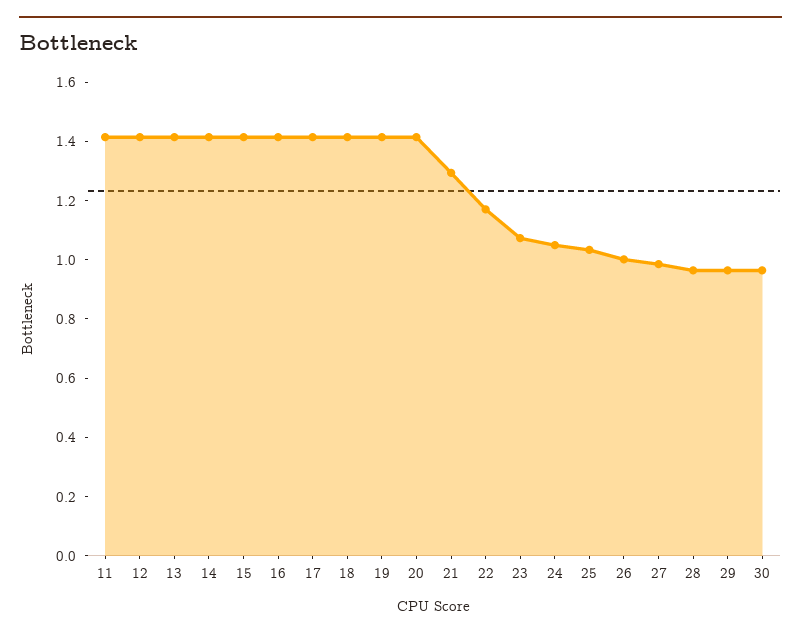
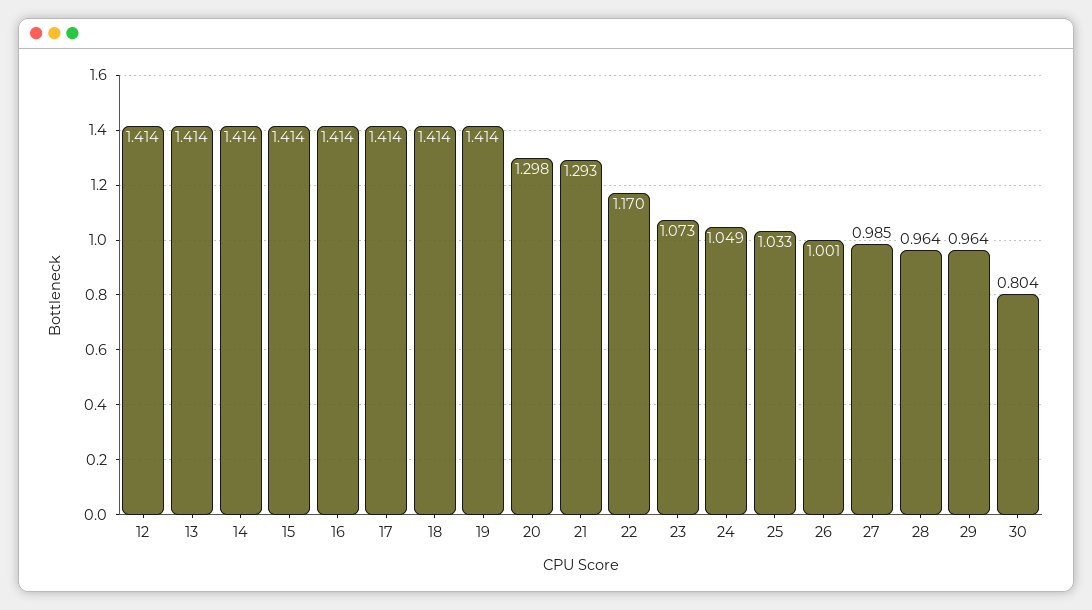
  {
-   "11": 1.4,
    "12": 1.414,
    "13": 1.414,
    "14": 1.414,
    "15": 1.414,
    "16": 1.414,
    "17": 1.414,
    "18": 1.414,
    "19": 1.414,
-   "20": 1.4,
+   "20": 1.298,
    "21": 1.293,
    "22": 1.17,
    "23": 1.073,
    "24": 1.049,
    "25": 1.033,
    "26": 1.001,
    "27": 0.985,
    "28": 0.964,
    "29": 0.964,
-   "30": 0.95
+   "30": 0.804
  }

